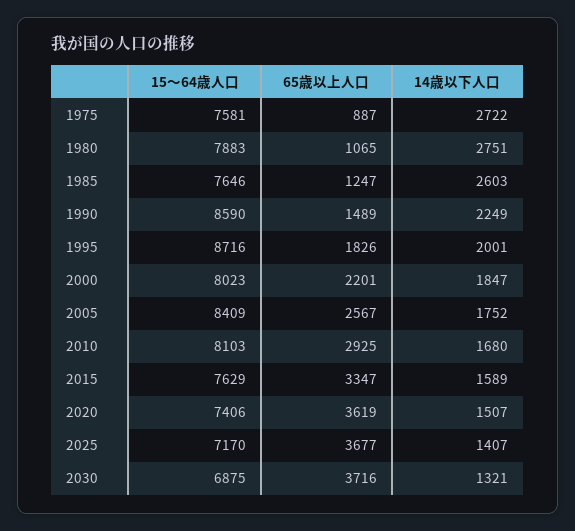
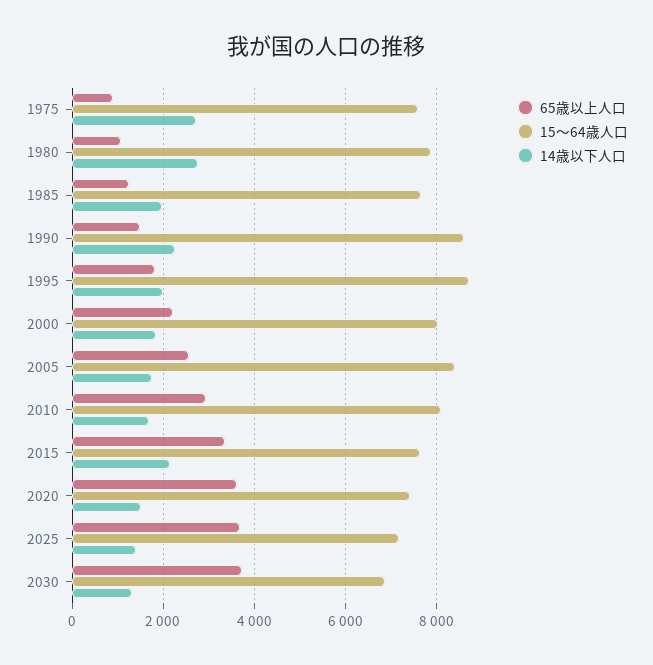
  {
    "15〜64歳人口": {
      "1975": 7581,
      "1980": 7883,
      "1985": 7646,
      "1990": 8590,
      "1995": 8716,
      "2000": 8023,
      "2005": 8409,
      "2010": 8103,
      "2015": 7629,
      "2020": 7406,
      "2025": 7170,
      "2030": 6875
    },
    "65歳以上人口": {
      "1975": 887,
      "1980": 1065,
      "1985": 1247,
      "1990": 1489,
      "1995": 1826,
      "2000": 2201,
      "2005": 2567,
      "2010": 2925,
      "2015": 3347,
      "2020": 3619,
      "2025": 3677,
      "2030": 3716
    },
    "14歳以下人口": {
      "1975": 2722,
      "1980": 2751,
-     "1985": 2603,
+     "1985": 2000,
      "1990": 2249,
      "1995": 2001,
      "2000": 1847,
      "2005": 1752,
      "2010": 1680,
-     "2015": 1589,
+     "2015": 2200,
      "2020": 1507,
      "2025": 1407,
      "2030": 1321
    }
  }

